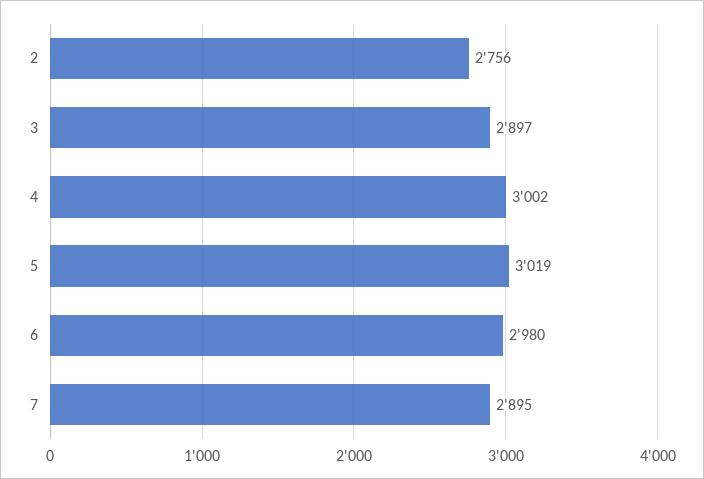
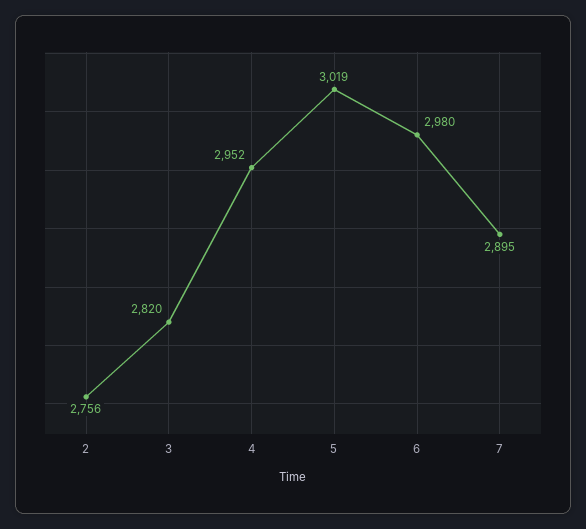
  {
    "2": 2756,
-   "3": 2897,
+   "3": 2820,
-   "4": 3002,
+   "4": 2952,
    "5": 3019,
    "6": 2980,
    "7": 2895
  }

